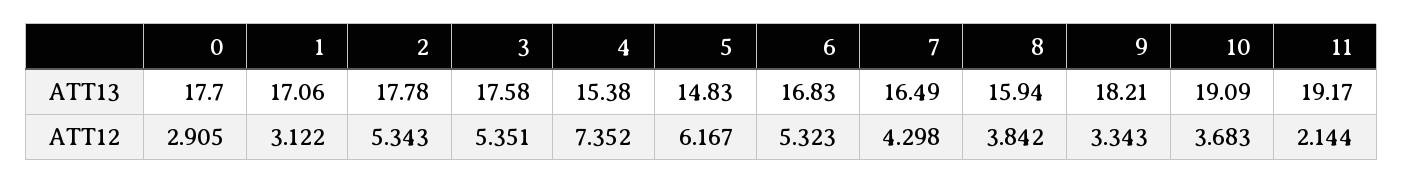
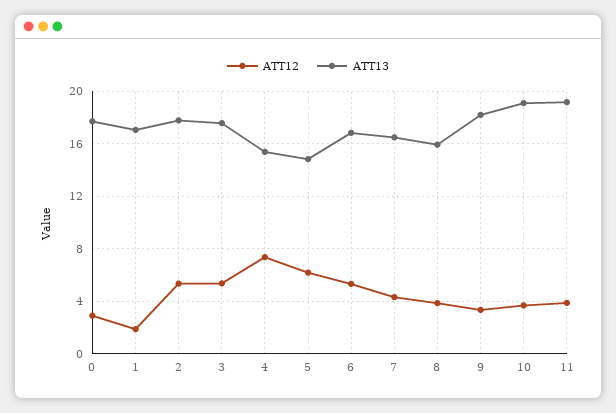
  {
    "ATT13": {
      "0": 17.7,
      "1": 17.06,
      "2": 17.78,
      "3": 17.58,
      "4": 15.38,
      "5": 14.83,
      "6": 16.83,
      "7": 16.49,
      "8": 15.94,
      "9": 18.21,
      "10": 19.09,
      "11": 19.17
    },
    "ATT12": {
      "0": 2.905,
-     "1": 3.122,
+     "1": 2,
      "2": 5.343,
      "3": 5.351,
      "4": 7.352,
      "5": 6.167,
      "6": 5.323,
      "7": 4.298,
      "8": 3.842,
      "9": 3.343,
      "10": 3.683,
-     "11": 2.144
+     "11": 4
    }
  }

